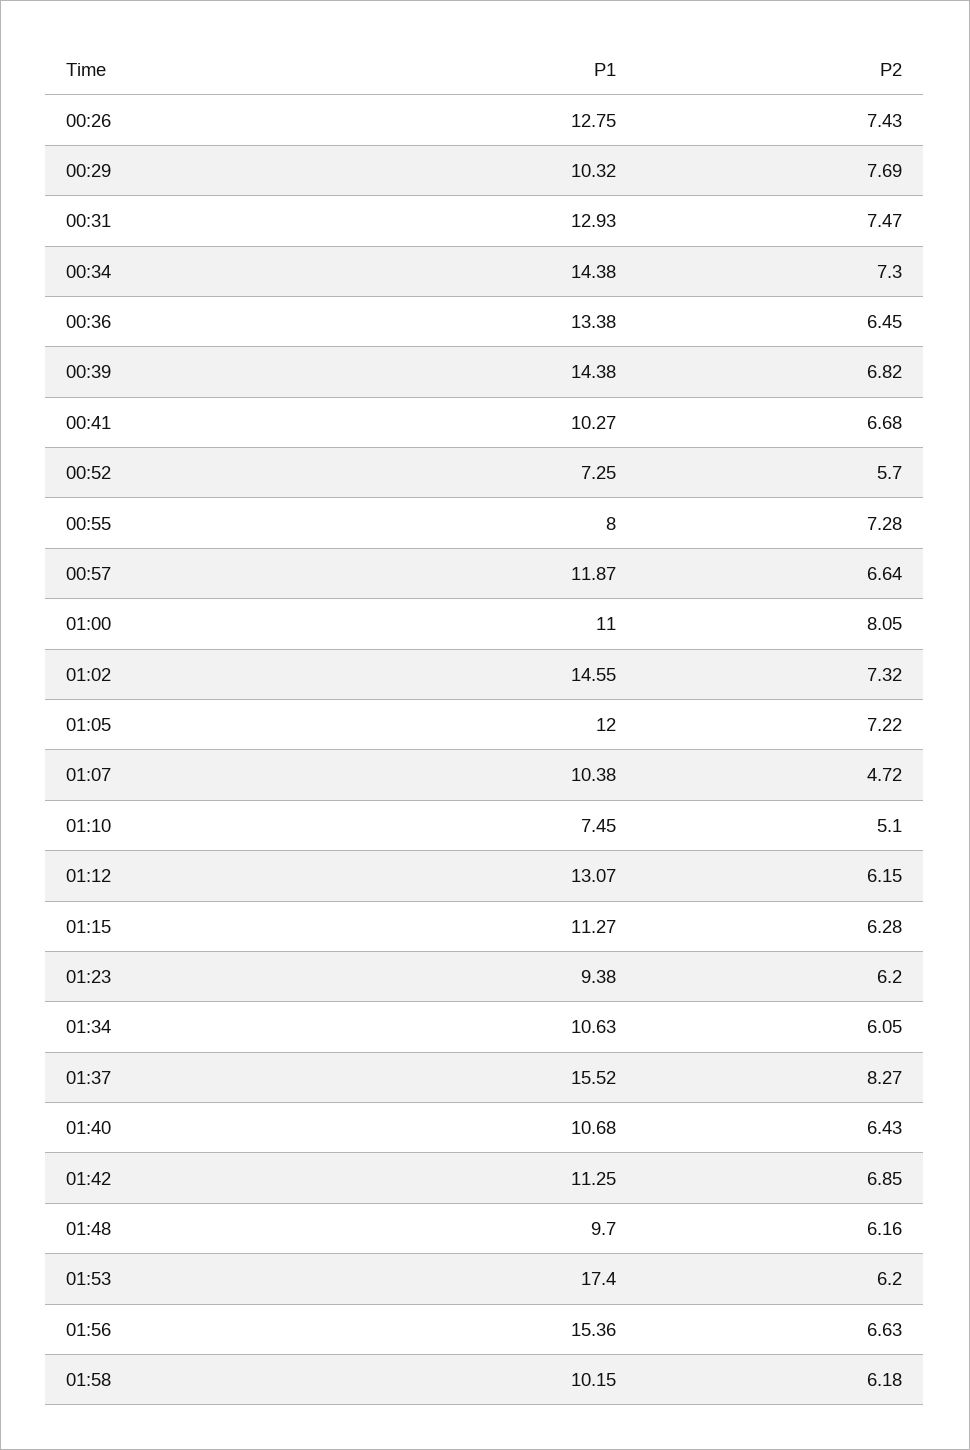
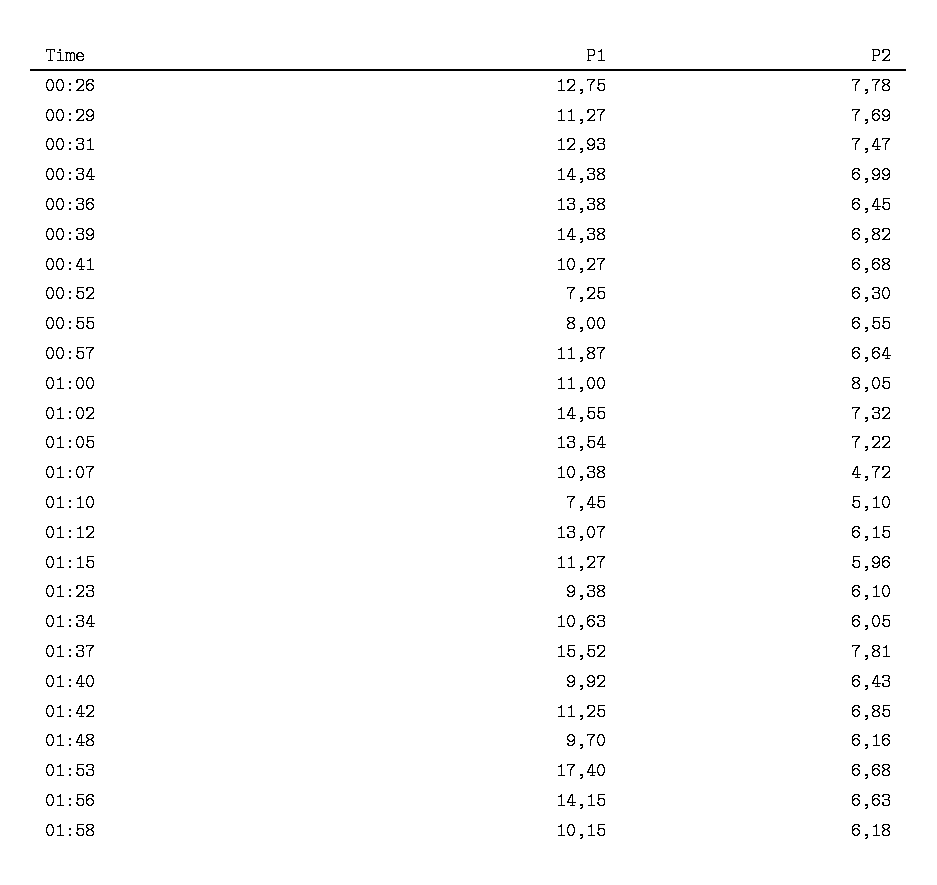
  {
    "P1": {
      "00:26": 12.75,
-     "00:29": 10.32,
+     "00:29": 11.27,
      "00:31": 12.93,
      "00:34": 14.38,
      "00:36": 13.38,
      "00:39": 14.38,
      "00:41": 10.27,
      "00:52": 7.25,
      "00:55": 8,
      "00:57": 11.87,
      "01:00": 11,
      "01:02": 14.55,
-     "01:05": 12,
+     "01:05": 13.54,
      "01:07": 10.38,
      "01:10": 7.45,
      "01:12": 13.07,
      "01:15": 11.27,
      "01:23": 9.38,
      "01:34": 10.63,
      "01:37": 15.52,
-     "01:40": 10.68,
+     "01:40": 9.92,
      "01:42": 11.25,
      "01:48": 9.7,
      "01:53": 17.4,
-     "01:56": 15.36,
+     "01:56": 14.15,
      "01:58": 10.15
    },
    "P2": {
-     "00:26": 7.43,
+     "00:26": 7.78,
      "00:29": 7.69,
      "00:31": 7.47,
-     "00:34": 7.3,
+     "00:34": 6.99,
      "00:36": 6.45,
      "00:39": 6.82,
      "00:41": 6.68,
-     "00:52": 5.7,
+     "00:52": 6.3,
-     "00:55": 7.28,
+     "00:55": 6.55,
      "00:57": 6.64,
      "01:00": 8.05,
      "01:02": 7.32,
      "01:05": 7.22,
      "01:07": 4.72,
      "01:10": 5.1,
      "01:12": 6.15,
-     "01:15": 6.28,
+     "01:15": 5.96,
-     "01:23": 6.2,
+     "01:23": 6.1,
      "01:34": 6.05,
-     "01:37": 8.27,
+     "01:37": 7.81,
      "01:40": 6.43,
      "01:42": 6.85,
      "01:48": 6.16,
-     "01:53": 6.2,
+     "01:53": 6.68,
      "01:56": 6.63,
      "01:58": 6.18
    }
  }

